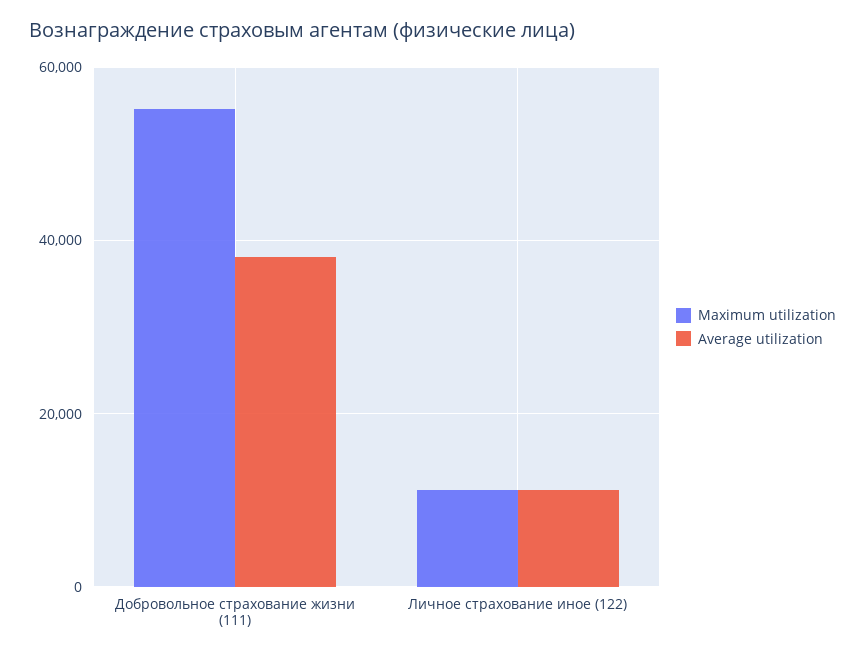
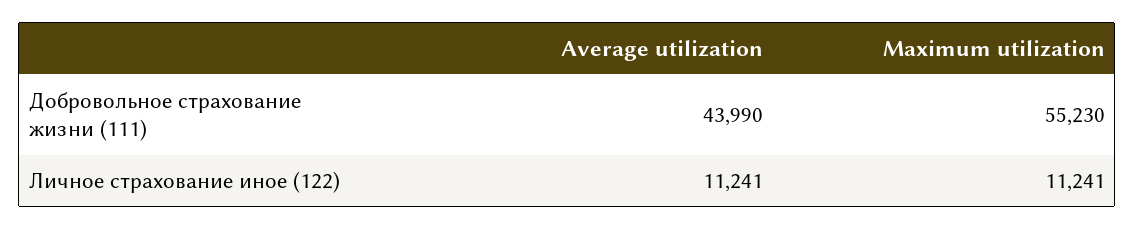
  {
    "Maximum utilization": {
      "Добровольное страхование жизни (111)": 55230,
      "Личное страхование иное (122)": 11241
    },
    "Average utilization": {
-     "Добровольное страхование жизни (111)": 38000,
+     "Добровольное страхование жизни (111)": 43990,
      "Личное страхование иное (122)": 11241
    }
  }

